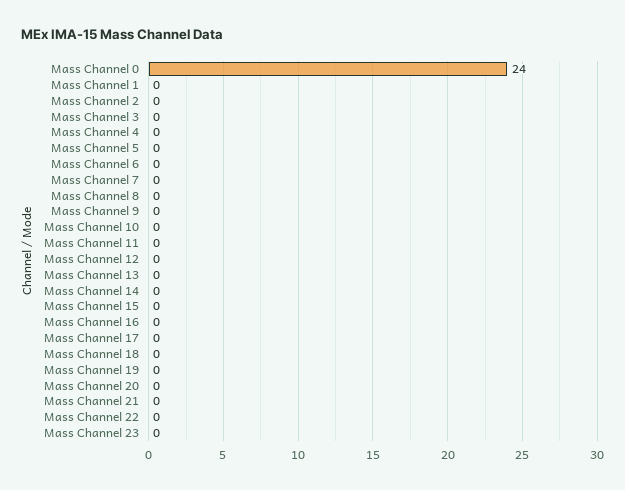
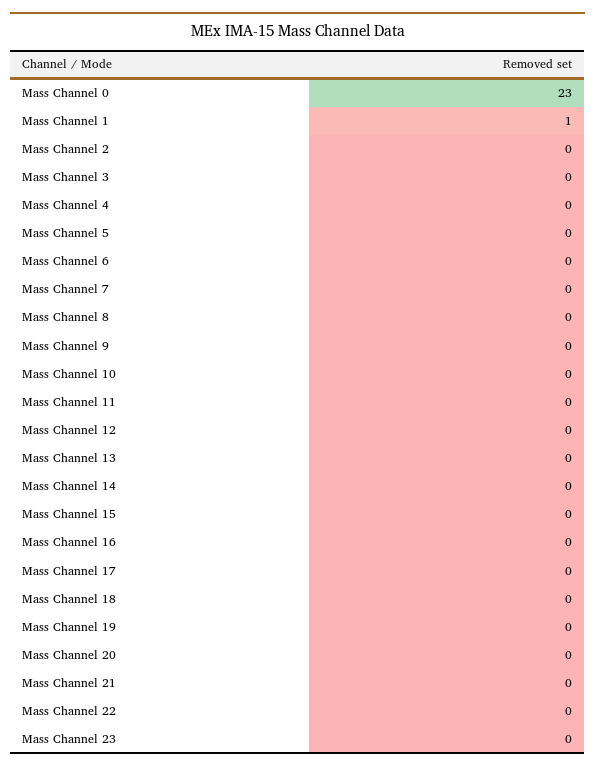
  {
-   "Mass Channel 0": 24,
+   "Mass Channel 0": 23,
-   "Mass Channel 1": 0,
+   "Mass Channel 1": 1,
    "Mass Channel 2": 0,
    "Mass Channel 3": 0,
    "Mass Channel 4": 0,
    "Mass Channel 5": 0,
    "Mass Channel 6": 0,
    "Mass Channel 7": 0,
    "Mass Channel 8": 0,
    "Mass Channel 9": 0,
    "Mass Channel 10": 0,
    "Mass Channel 11": 0,
    "Mass Channel 12": 0,
    "Mass Channel 13": 0,
    "Mass Channel 14": 0,
    "Mass Channel 15": 0,
    "Mass Channel 16": 0,
    "Mass Channel 17": 0,
    "Mass Channel 18": 0,
    "Mass Channel 19": 0,
    "Mass Channel 20": 0,
    "Mass Channel 21": 0,
    "Mass Channel 22": 0,
    "Mass Channel 23": 0
  }

